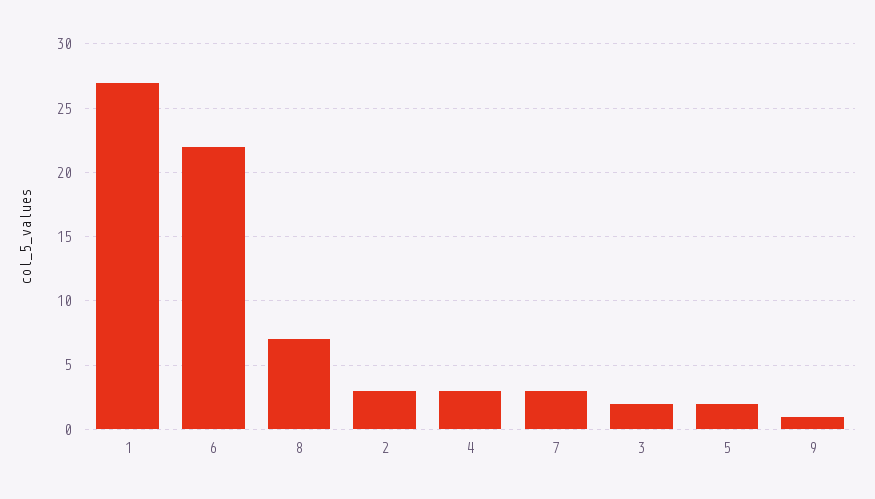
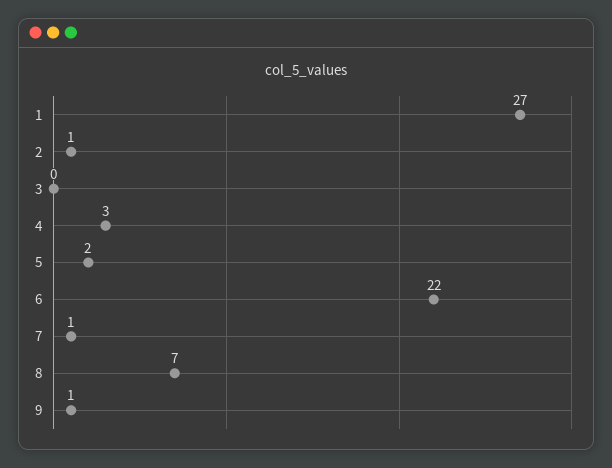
  {
    "1": 27,
    "6": 22,
    "8": 7,
-   "2": 3,
+   "2": 1,
    "4": 3,
-   "7": 3,
+   "7": 1,
-   "3": 2,
+   "3": 0,
    "5": 2,
    "9": 1
  }

